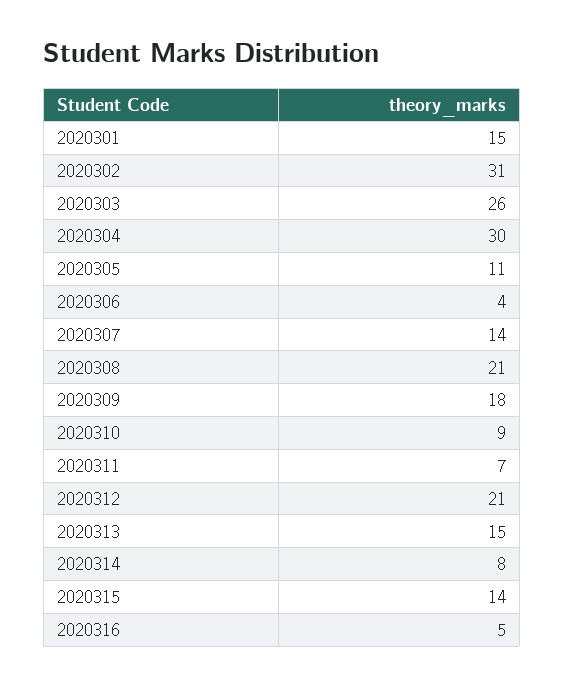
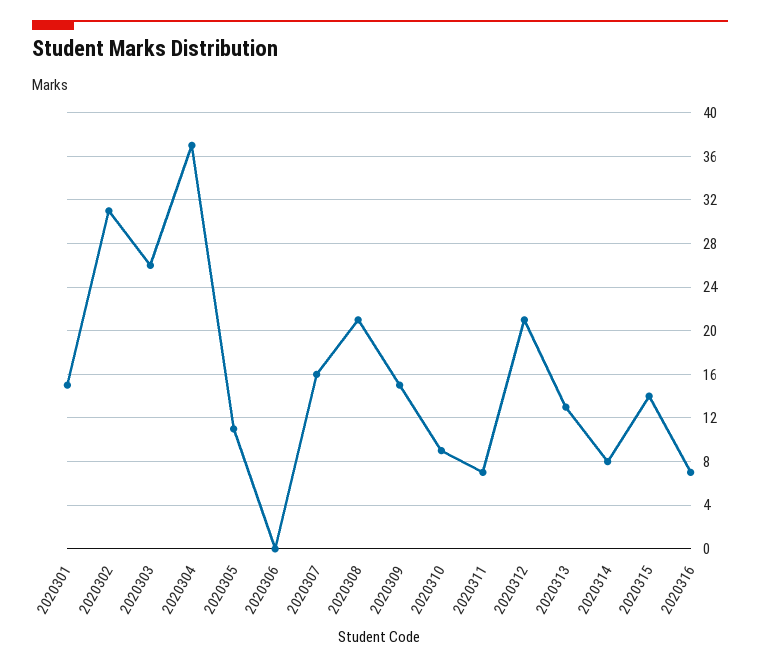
  {
    "2020301": 15,
    "2020302": 31,
    "2020303": 26,
-   "2020304": 30,
+   "2020304": 37,
    "2020305": 11,
-   "2020306": 4,
+   "2020306": 0,
-   "2020307": 14,
+   "2020307": 16,
    "2020308": 21,
-   "2020309": 18,
+   "2020309": 15,
    "2020310": 9,
    "2020311": 7,
    "2020312": 21,
-   "2020313": 15,
+   "2020313": 13,
    "2020314": 8,
    "2020315": 14,
-   "2020316": 5
+   "2020316": 7
  }

